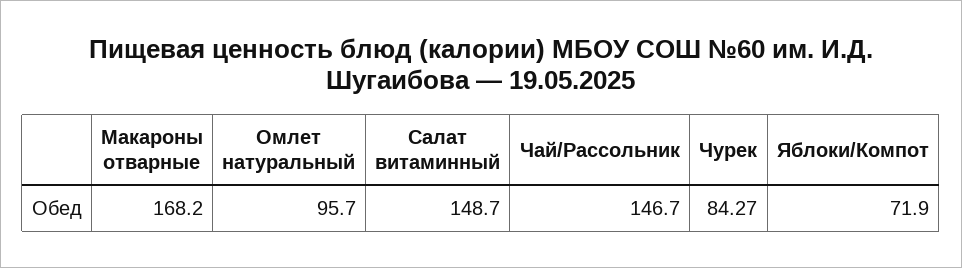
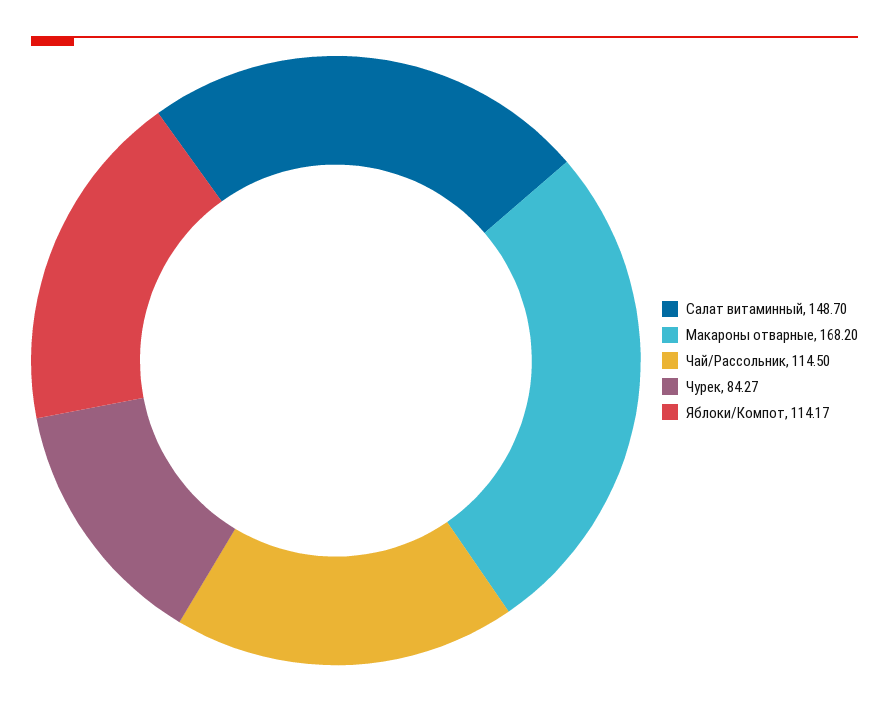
  {
    "Макароны отварные": 168.2,
-   "Омлет натуральный": 95.7,
    "Салат витаминный": 148.7,
-   "Чай/Рассольник": 146.7,
+   "Чай/Рассольник": 114.5,
    "Чурек": 84.27,
-   "Яблоки/Компот": 71.9
+   "Яблоки/Компот": 114.17
  }

